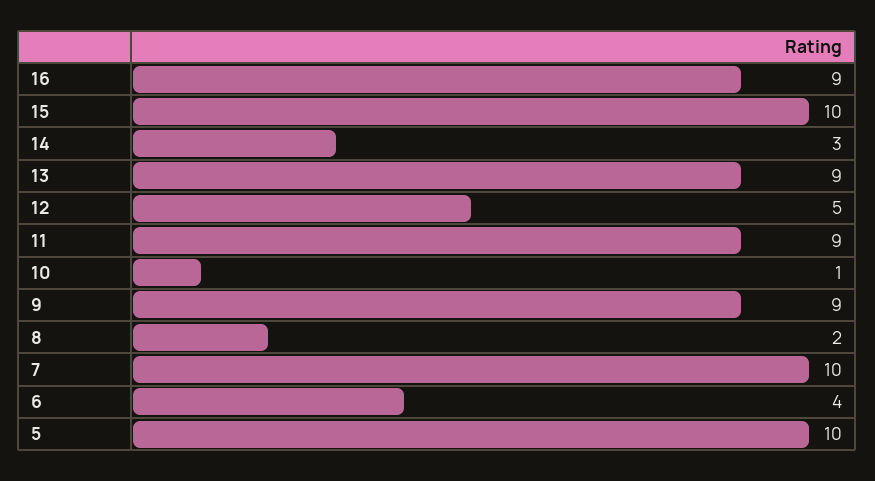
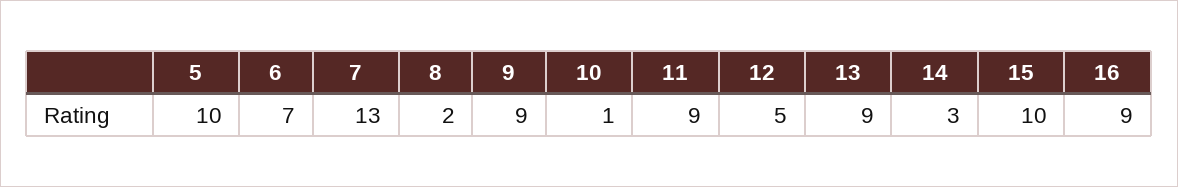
  {
    "16": 9,
    "15": 10,
    "14": 3,
    "13": 9,
    "12": 5,
    "11": 9,
    "10": 1,
    "9": 9,
    "8": 2,
-   "7": 10,
+   "7": 13,
-   "6": 4,
+   "6": 7,
    "5": 10
  }

